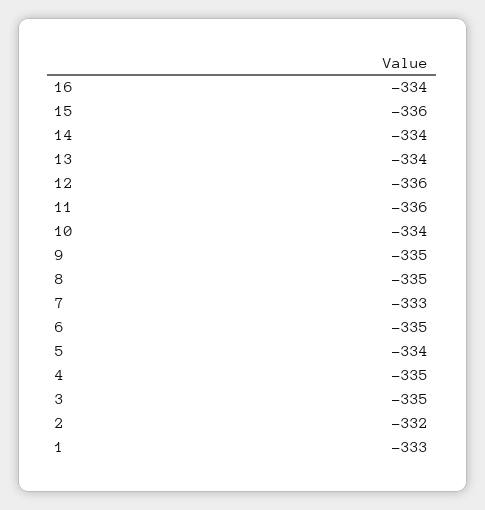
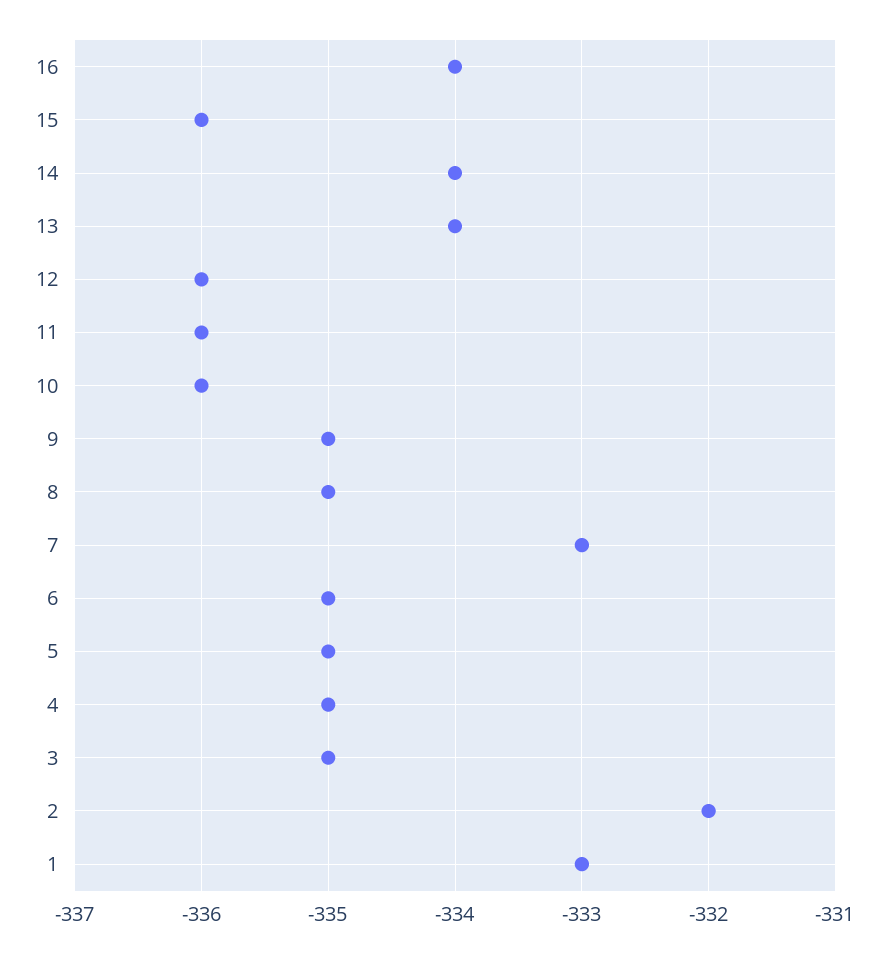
  {
    "16": -334,
    "15": -336,
    "14": -334,
    "13": -334,
    "12": -336,
    "11": -336,
-   "10": -334,
+   "10": -336,
    "9": -335,
    "8": -335,
    "7": -333,
    "6": -335,
-   "5": -334,
+   "5": -335,
    "4": -335,
    "3": -335,
    "2": -332,
    "1": -333
  }

